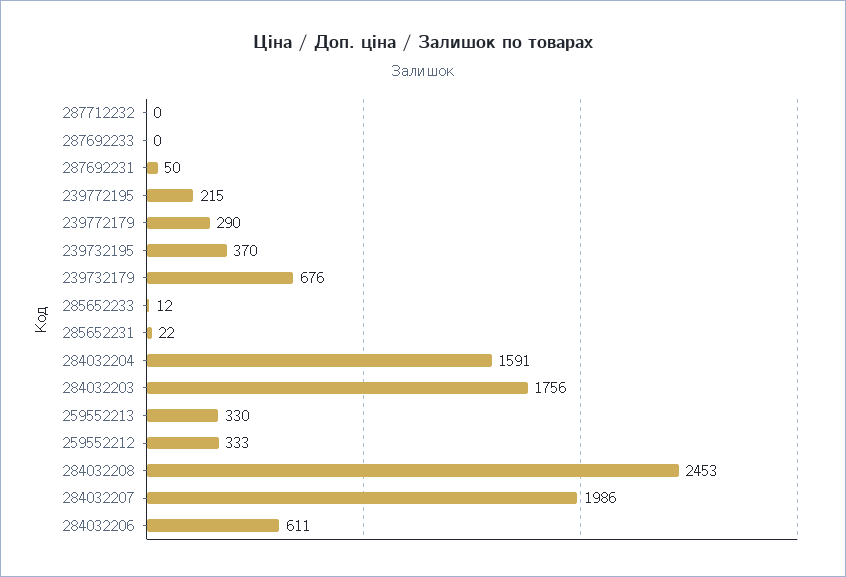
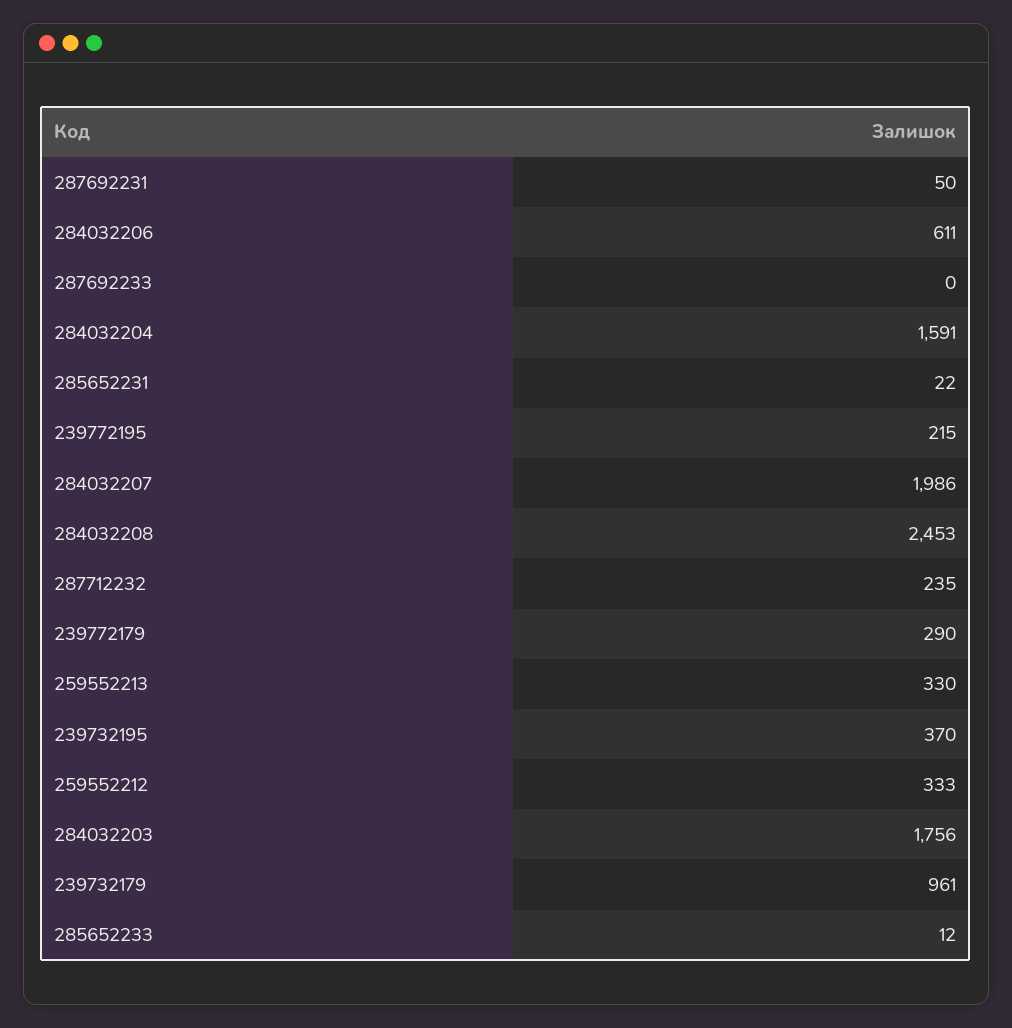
  {
-   "287712232": 0,
+   "287712232": 235,
    "287692233": 0,
    "287692231": 50,
    "239772195": 215,
    "239772179": 290,
    "239732195": 370,
-   "239732179": 676,
+   "239732179": 961,
    "285652233": 12,
    "285652231": 22,
    "284032204": 1591,
    "284032203": 1756,
    "259552213": 330,
    "259552212": 333,
    "284032208": 2453,
    "284032207": 1986,
    "284032206": 611
  }

